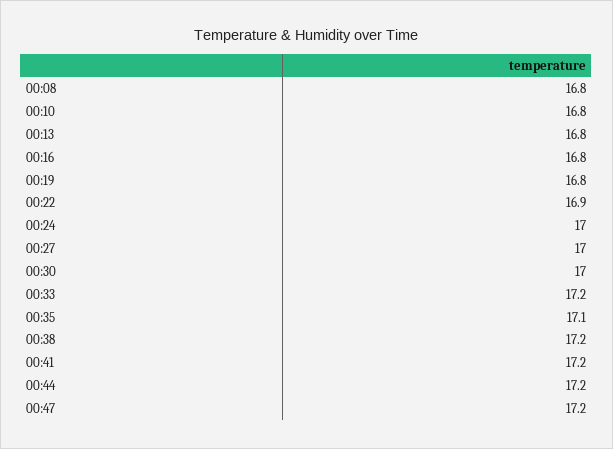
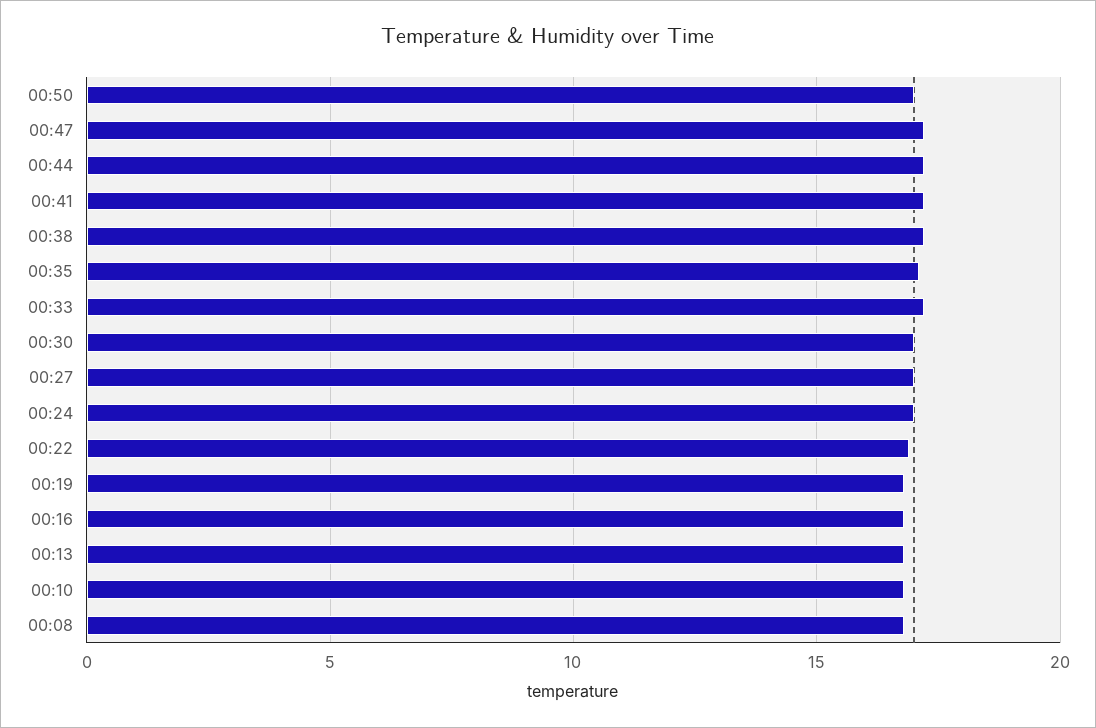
  {
    "00:08": 16.8,
    "00:10": 16.8,
    "00:13": 16.8,
    "00:16": 16.8,
    "00:19": 16.8,
    "00:22": 16.9,
    "00:24": 17,
    "00:27": 17,
    "00:30": 17,
    "00:33": 17.2,
    "00:35": 17.1,
    "00:38": 17.2,
    "00:41": 17.2,
    "00:44": 17.2,
-   "00:47": 17.2
+   "00:47": 17.2,
+   "00:50": 17
  }

